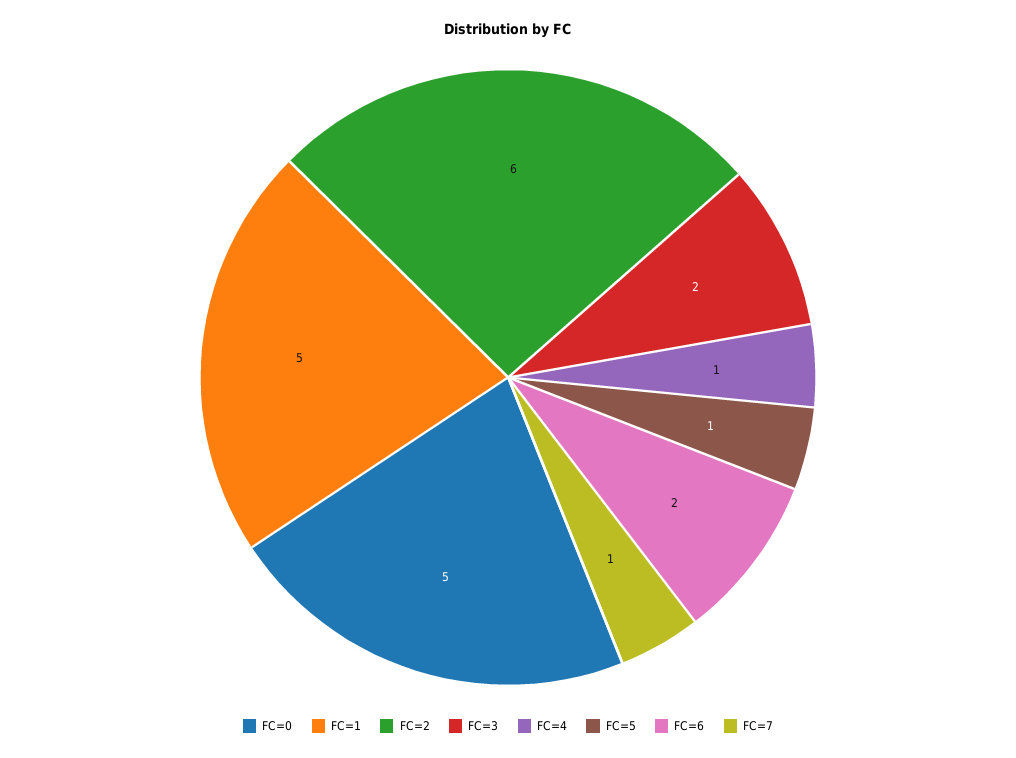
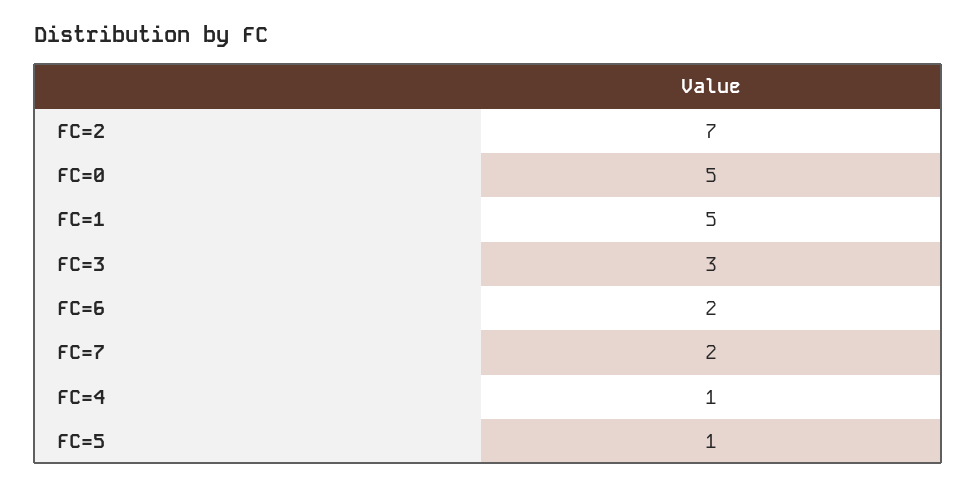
  {
    "FC=0": 5,
    "FC=1": 5,
-   "FC=2": 6,
+   "FC=2": 7,
-   "FC=3": 2,
+   "FC=3": 3,
    "FC=4": 1,
    "FC=5": 1,
    "FC=6": 2,
-   "FC=7": 1
+   "FC=7": 2
  }

